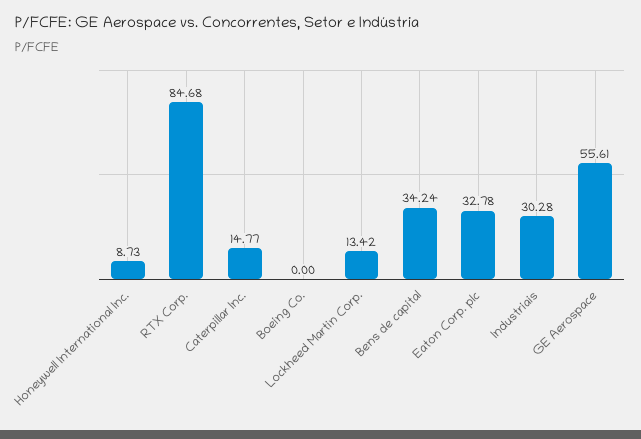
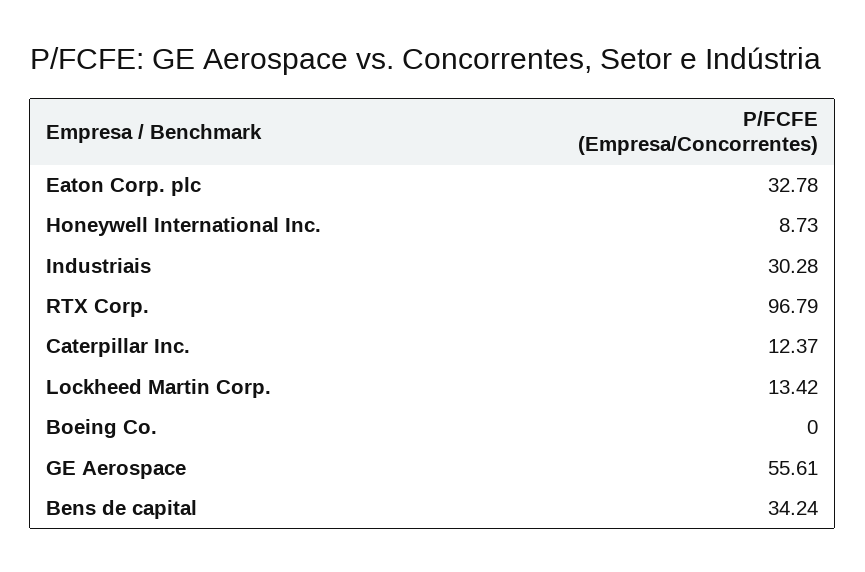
  {
    "Honeywell International Inc.": 8.73,
-   "RTX Corp.": 84.68,
+   "RTX Corp.": 96.79,
-   "Caterpillar Inc.": 14.77,
+   "Caterpillar Inc.": 12.37,
    "Boeing Co.": 0,
    "Lockheed Martin Corp.": 13.42,
    "Bens de capital": 34.24,
    "Eaton Corp. plc": 32.78,
    "Industriais": 30.28,
    "GE Aerospace": 55.61
  }

